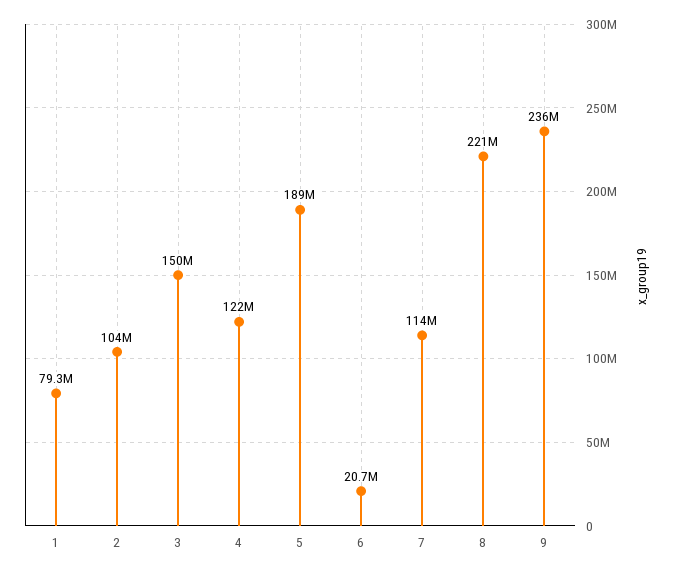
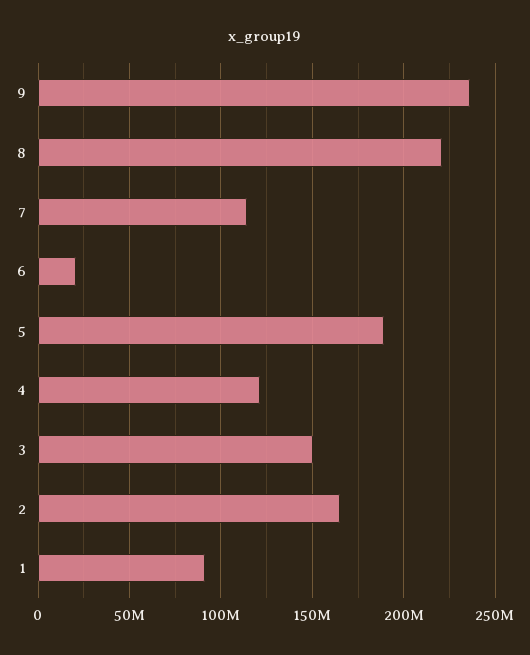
  {
-   "1": 79300000,
+   "1": 90000000,
-   "2": 104000000,
+   "2": 165000000,
    "3": 150000000,
    "4": 122000000,
    "5": 189000000,
    "6": 20700000,
    "7": 114000000,
    "8": 221000000,
    "9": 236000000
  }

